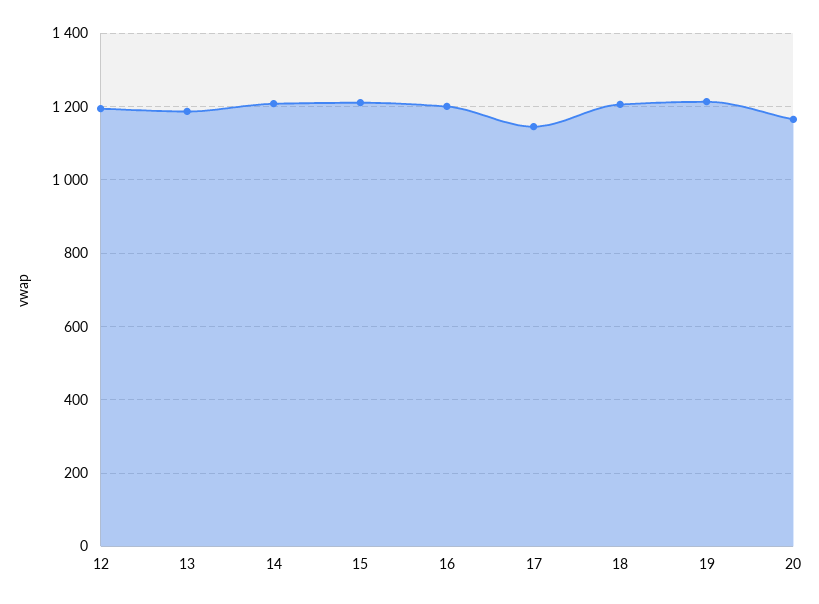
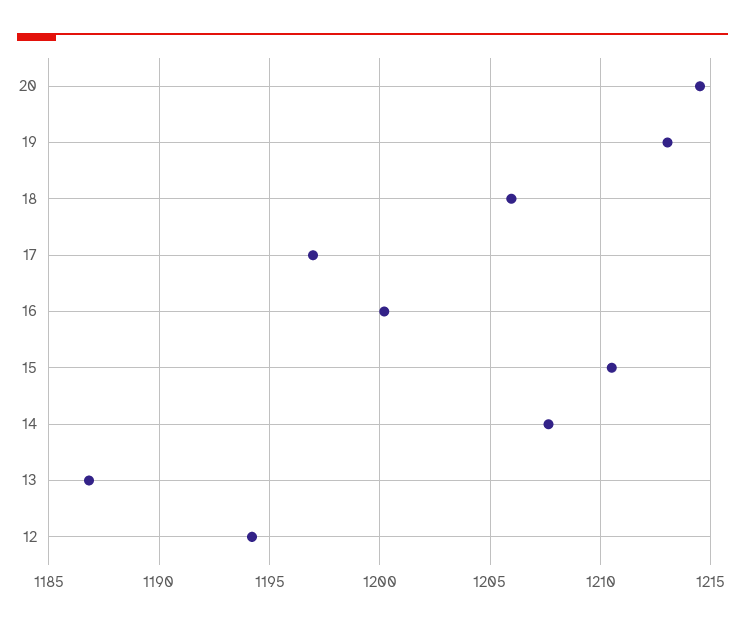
  {
    "12": 1194,
    "13": 1187,
    "14": 1207.5,
    "15": 1210.5,
    "16": 1200,
-   "17": 1140,
+   "17": 1197,
    "18": 1206,
    "19": 1213,
-   "20": 1160
+   "20": 1214.5
  }

